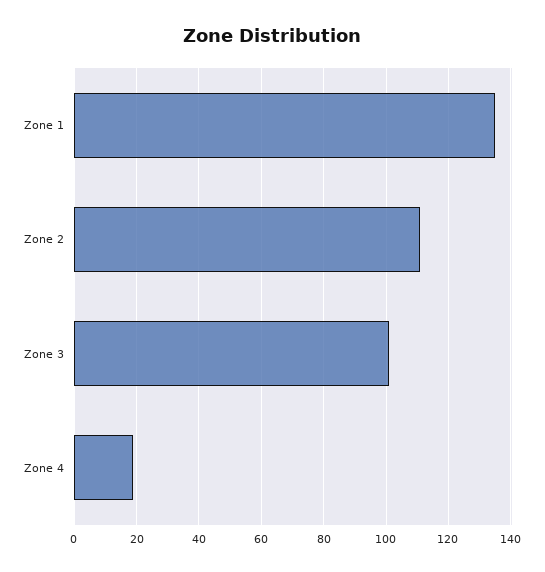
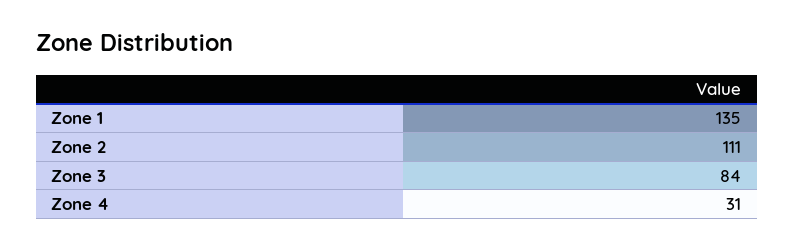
  {
    "Zone 1": 135,
    "Zone 2": 111,
-   "Zone 3": 100,
+   "Zone 3": 84,
-   "Zone 4": 20
+   "Zone 4": 31
  }

